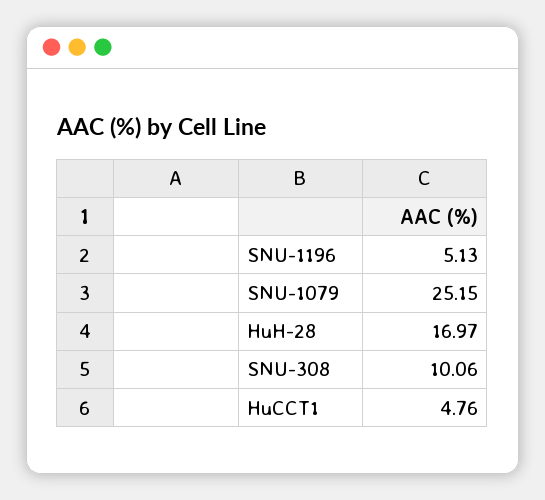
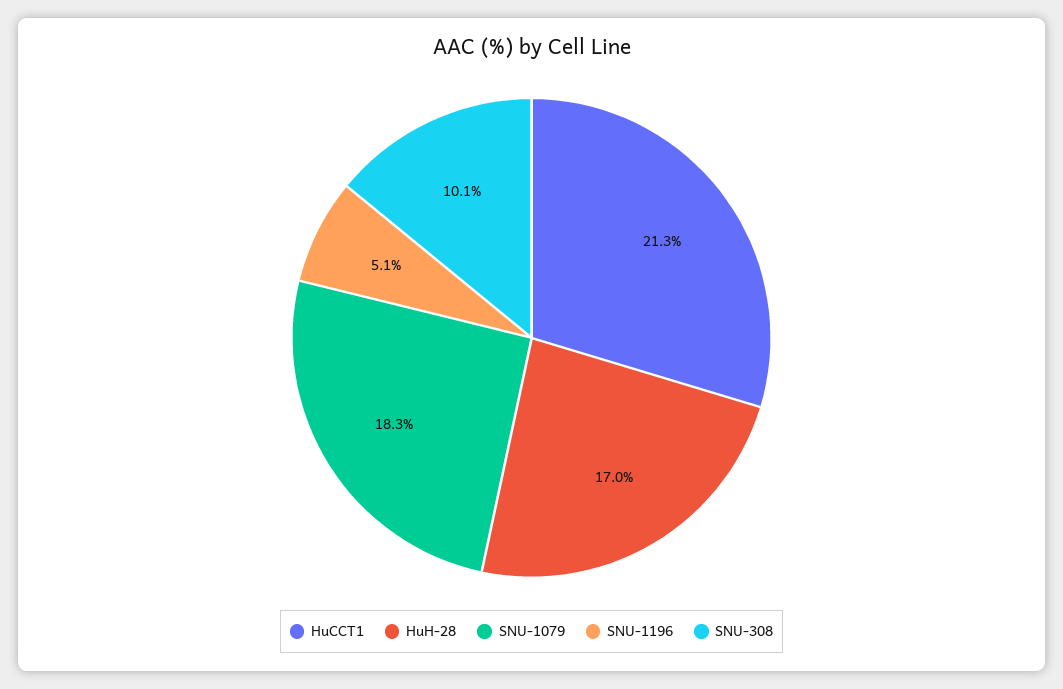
  {
    "SNU-1196": 5.13,
-   "SNU-1079": 25.15,
+   "SNU-1079": 18.3,
    "HuH-28": 16.97,
    "SNU-308": 10.06,
-   "HuCCT1": 4.76
+   "HuCCT1": 21.3
  }

